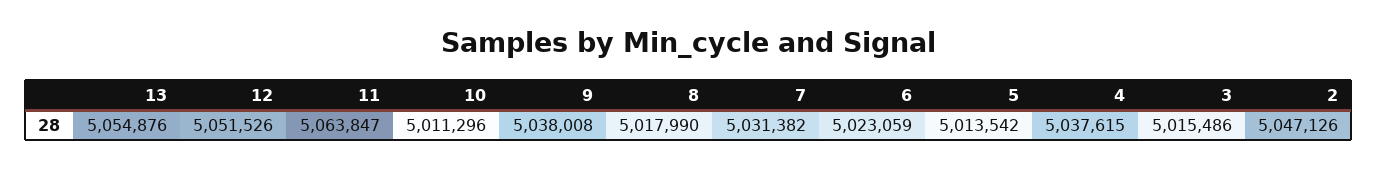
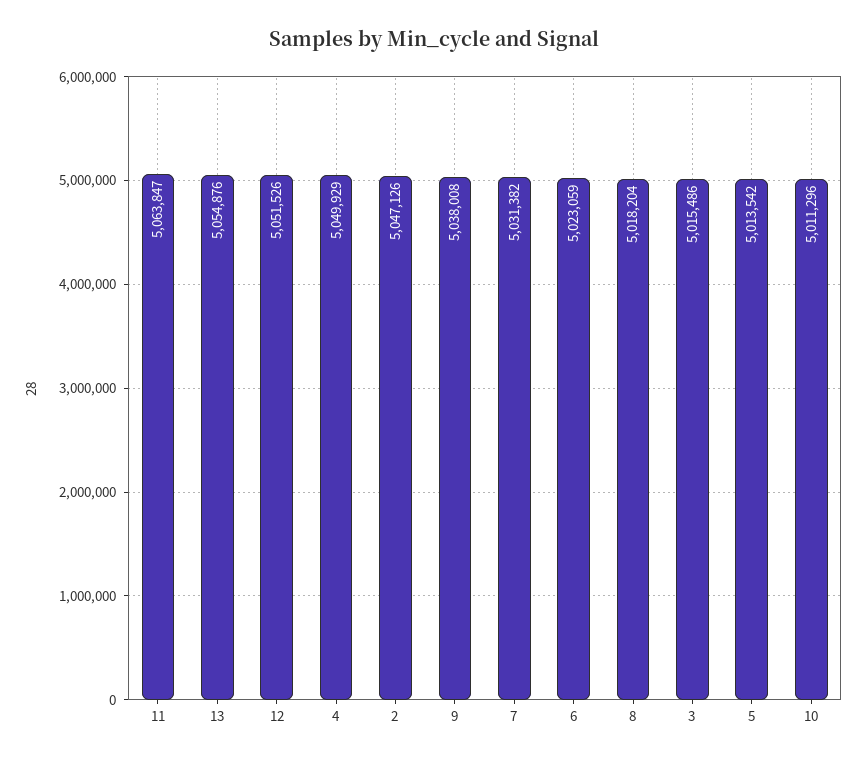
  {
    "13": 5054876,
    "12": 5051526,
    "11": 5063847,
    "10": 5011296,
    "9": 5038008,
-   "8": 5017990,
+   "8": 5018204,
    "7": 5031382,
    "6": 5023059,
    "5": 5013542,
-   "4": 5037615,
+   "4": 5049929,
    "3": 5015486,
    "2": 5047126
  }

